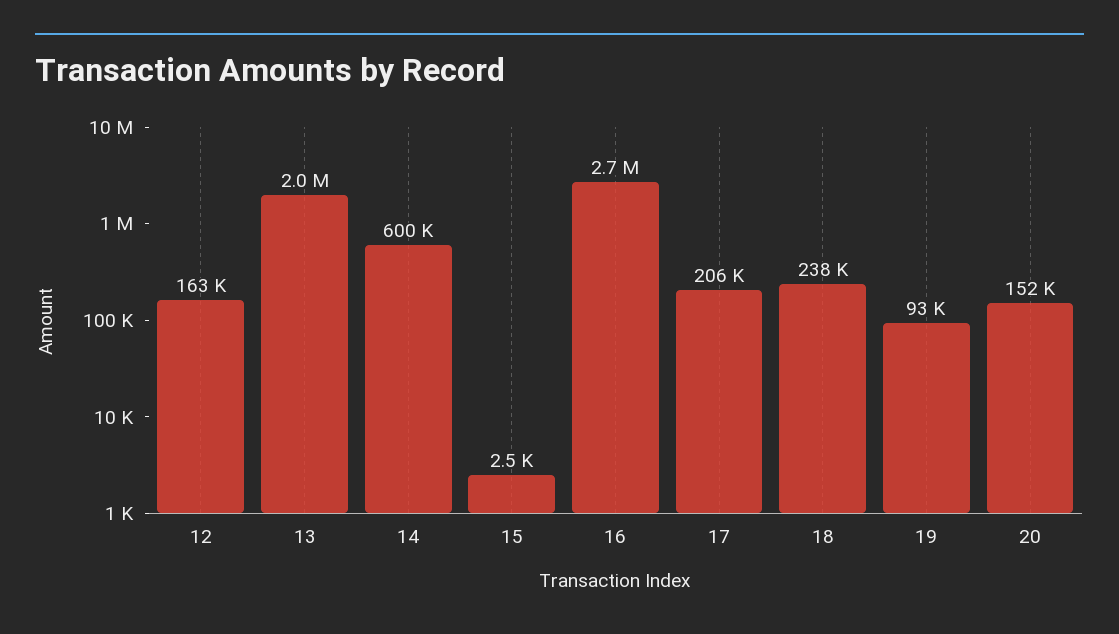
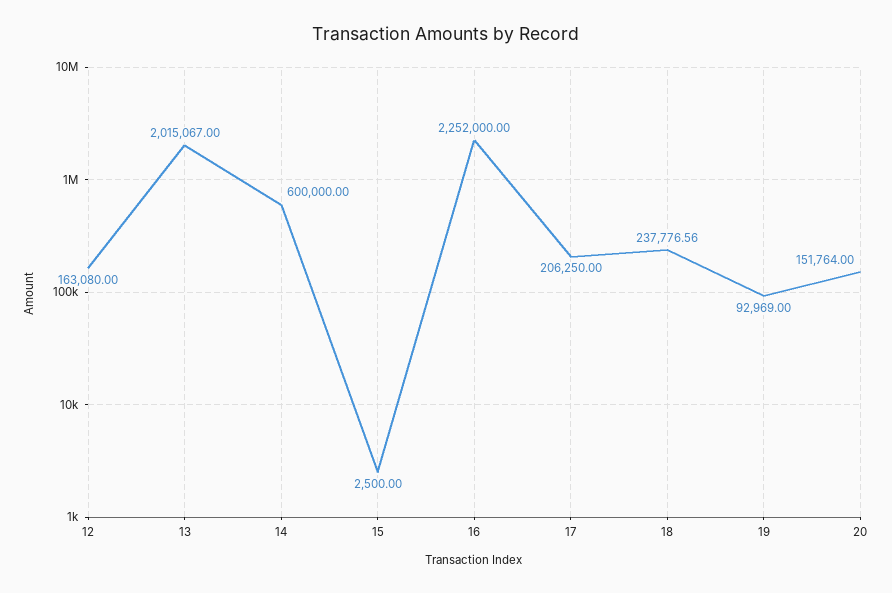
  {
    "12": 163080,
    "13": 2015067,
    "14": 600000,
    "15": 2500,
-   "16": 2700000,
+   "16": 2252000,
    "17": 206250,
    "18": 237776.56,
    "19": 92969,
    "20": 151764
  }

